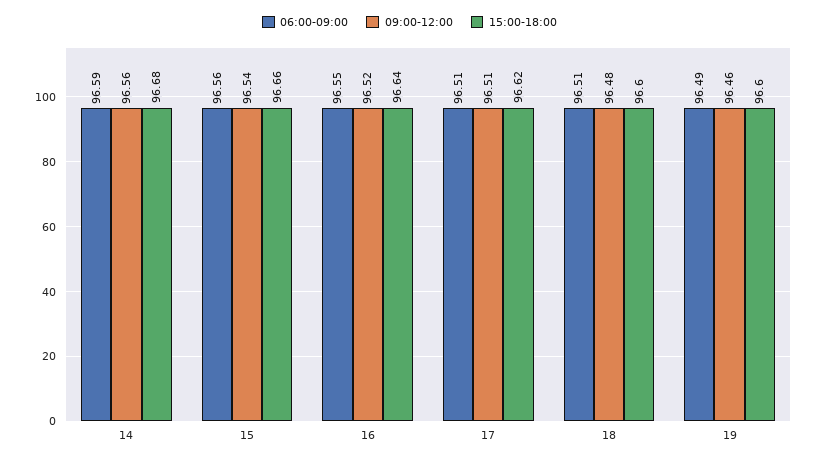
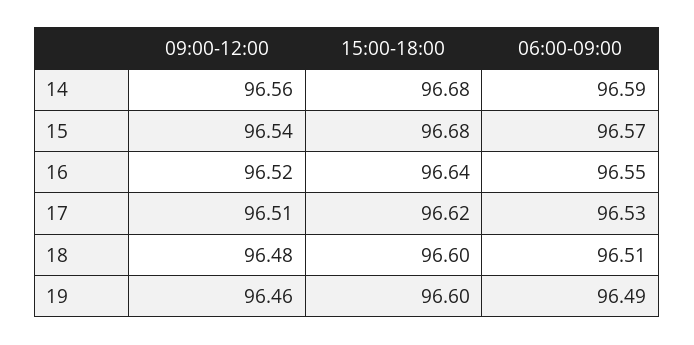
  {
    "06:00-09:00": {
      "14": 96.59,
-     "15": 96.56,
+     "15": 96.57,
      "16": 96.55,
-     "17": 96.51,
+     "17": 96.53,
      "18": 96.51,
      "19": 96.49
    },
    "09:00-12:00": {
      "14": 96.56,
      "15": 96.54,
      "16": 96.52,
      "17": 96.51,
      "18": 96.48,
      "19": 96.46
    },
    "15:00-18:00": {
      "14": 96.68,
-     "15": 96.66,
+     "15": 96.68,
      "16": 96.64,
      "17": 96.62,
      "18": 96.6,
      "19": 96.6
    }
  }

